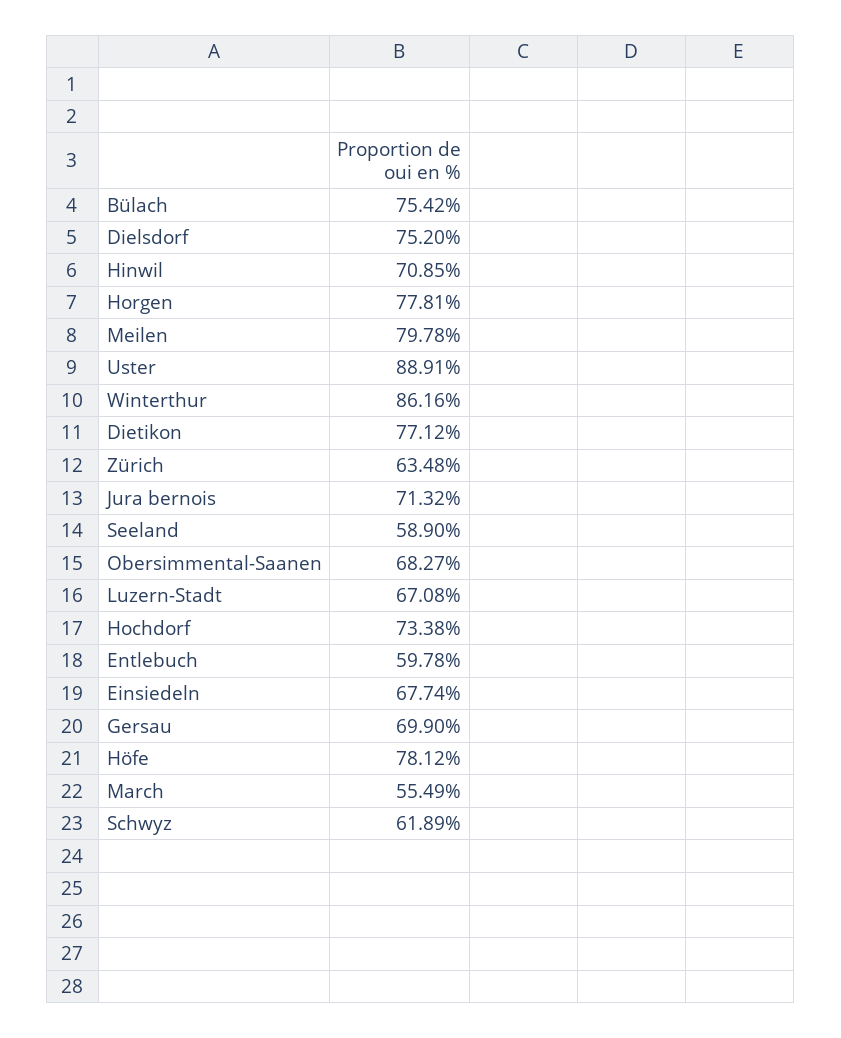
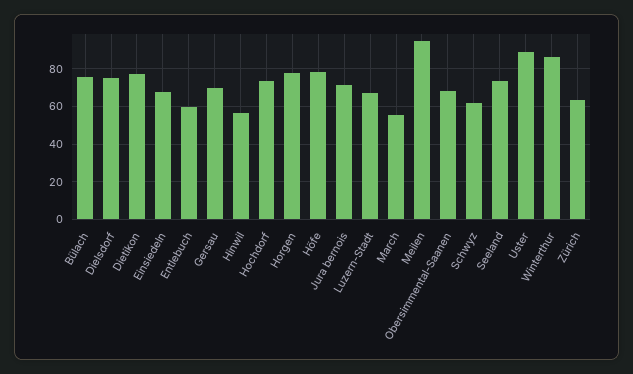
  {
    "Bülach": 75.42,
    "Dielsdorf": 75.2,
-   "Hinwil": 70.85,
+   "Hinwil": 55,
    "Horgen": 77.81,
-   "Meilen": 79.78,
+   "Meilen": 95,
    "Uster": 88.91,
    "Winterthur": 86.16,
    "Dietikon": 77.12,
    "Zürich": 63.48,
    "Jura bernois": 71.32,
-   "Seeland": 58.9,
+   "Seeland": 75,
    "Obersimmental-Saanen": 68.27,
    "Luzern-Stadt": 67.08,
    "Hochdorf": 73.38,
    "Entlebuch": 59.78,
    "Einsiedeln": 67.74,
    "Gersau": 69.9,
    "Höfe": 78.12,
    "March": 55.49,
    "Schwyz": 61.89
  }

